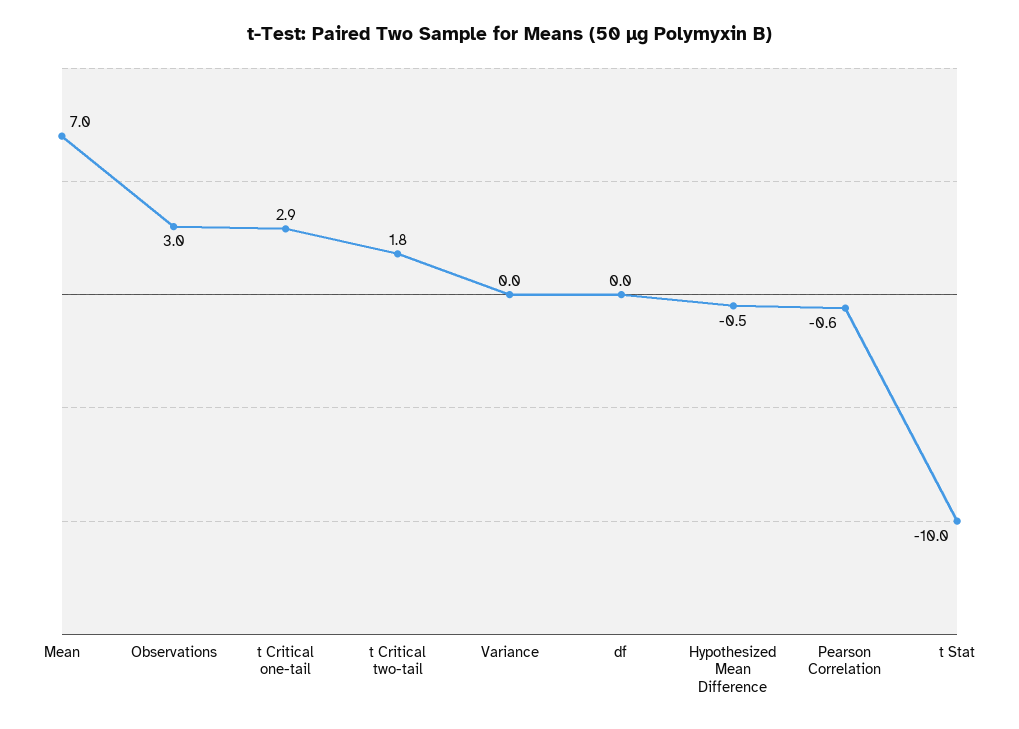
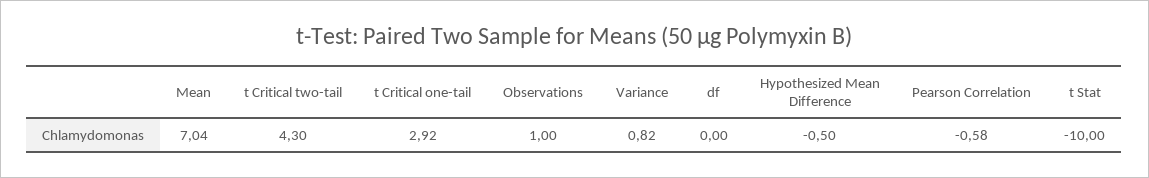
  {
    "Mean": 7.04,
-   "Observations": 3,
+   "Observations": 1,
    "t Critical one-tail": 2.92,
-   "t Critical two-tail": 1.8,
+   "t Critical two-tail": 4.3,
-   "Variance": 0,
+   "Variance": 0.82,
    "df": 0,
    "Hypothesized Mean Difference": -0.5,
    "Pearson Correlation": -0.58,
    "t Stat": -10
  }

